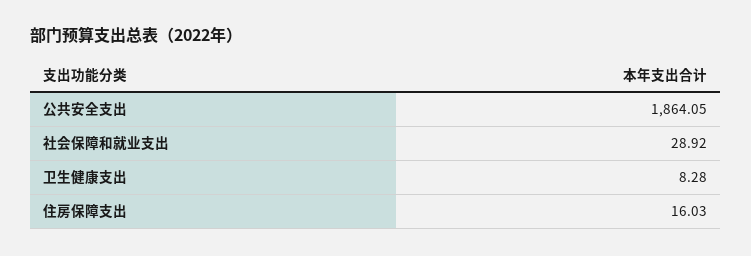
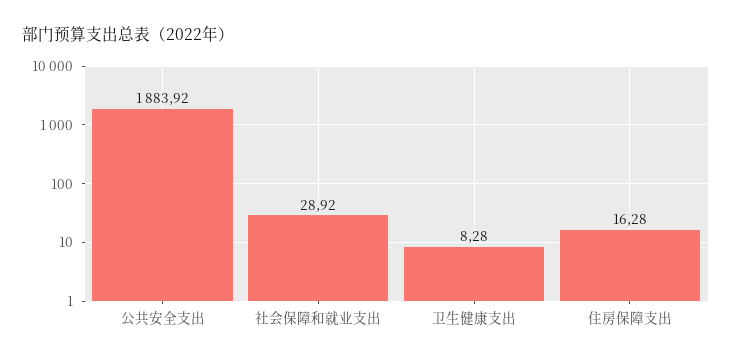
  {
-   "公共安全支出": 1864.05,
+   "公共安全支出": 1883.92,
    "社会保障和就业支出": 28.92,
    "卫生健康支出": 8.28,
-   "住房保障支出": 16.03
+   "住房保障支出": 16.28
  }

